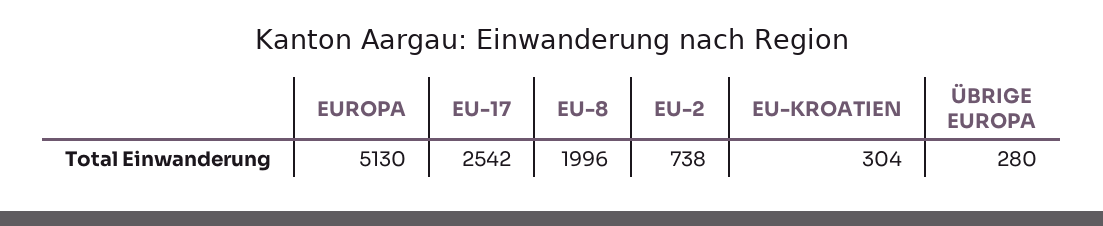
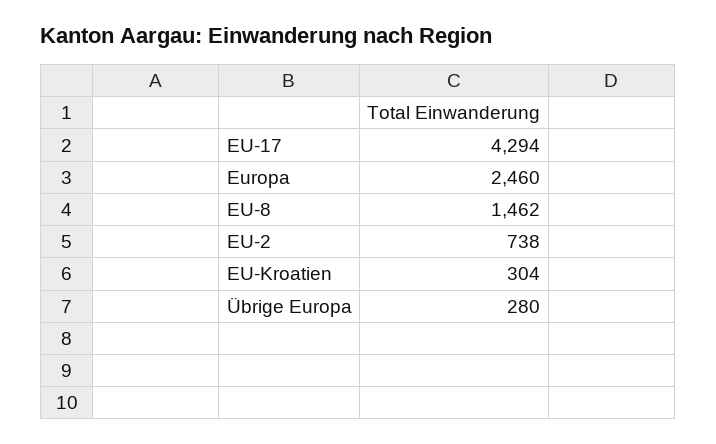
  {
-   "EUROPA": 5130,
+   "EUROPA": 2460,
-   "EU-17": 2542,
+   "EU-17": 4294,
-   "EU-8": 1996,
+   "EU-8": 1462,
    "EU-2": 738,
    "EU-KROATIEN": 304,
    "ÜBRIGE EUROPA": 280
  }

